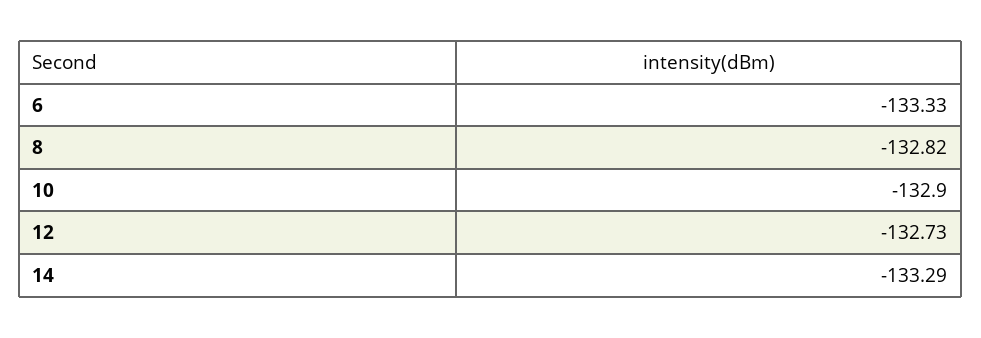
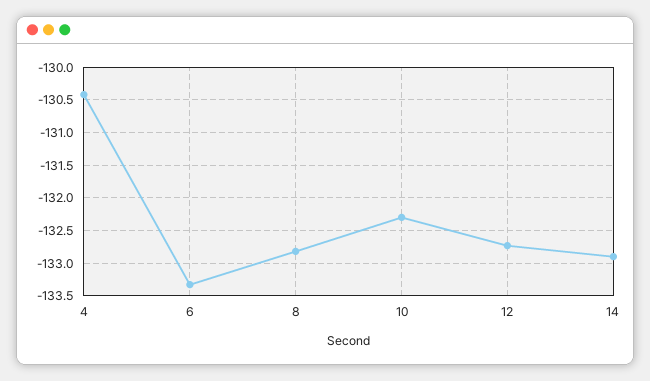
  {
    "6": -133.33,
    "8": -132.82,
-   "10": -132.9,
+   "10": -132.3,
    "12": -132.73,
-   "14": -133.29
+   "14": -132.9,
+   "4": -130.4
  }

